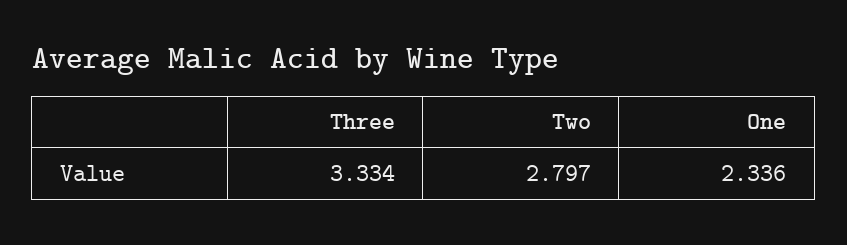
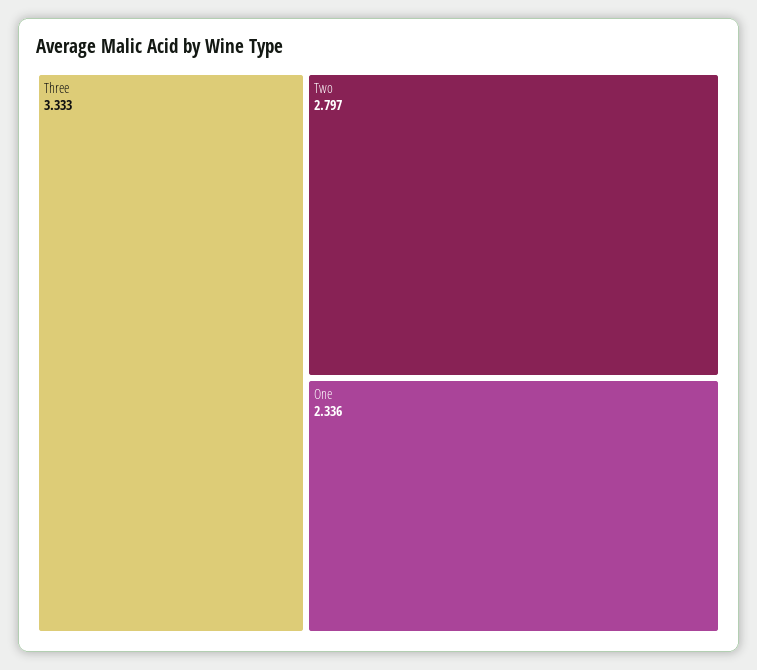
  {
-   "Three": 3.334,
+   "Three": 3.333,
    "Two": 2.797,
    "One": 2.336
  }

